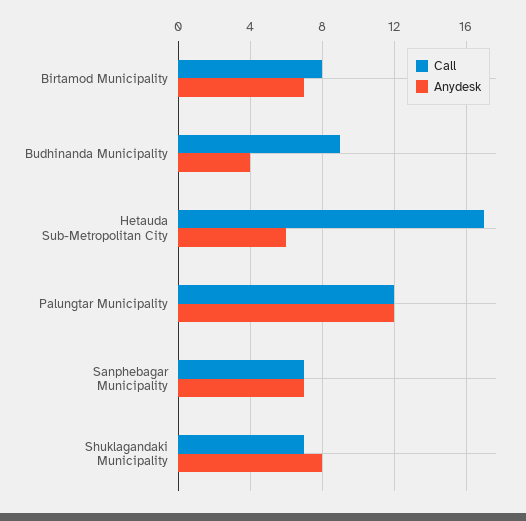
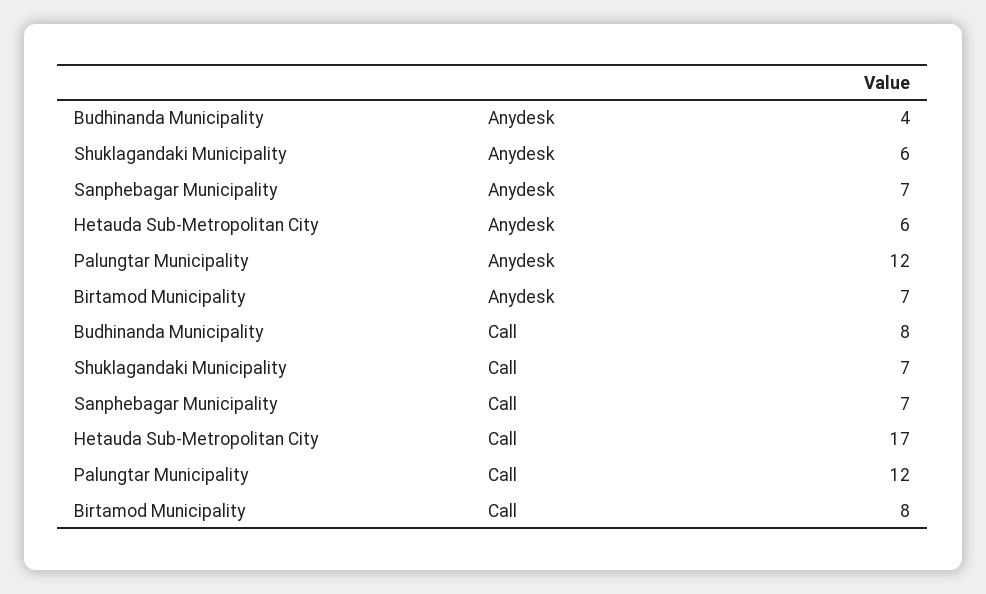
  {
    "Call": {
      "Birtamod Municipality": 8,
-     "Budhinanda Municipality": 9,
+     "Budhinanda Municipality": 8,
      "Hetauda Sub-Metropolitan City": 17,
      "Palungtar Municipality": 12,
      "Sanphebagar Municipality": 7,
      "Shuklagandaki Municipality": 7
    },
    "Anydesk": {
      "Birtamod Municipality": 7,
      "Budhinanda Municipality": 4,
      "Hetauda Sub-Metropolitan City": 6,
      "Palungtar Municipality": 12,
      "Sanphebagar Municipality": 7,
-     "Shuklagandaki Municipality": 8
+     "Shuklagandaki Municipality": 6
    }
  }

